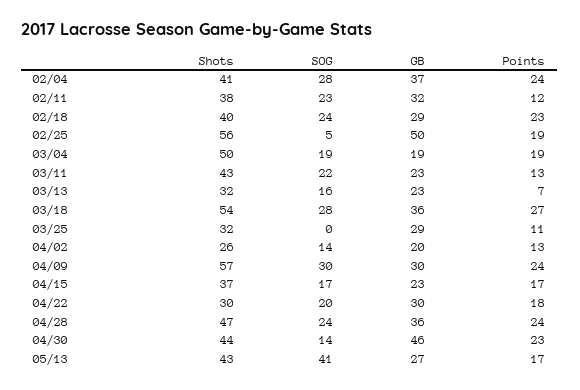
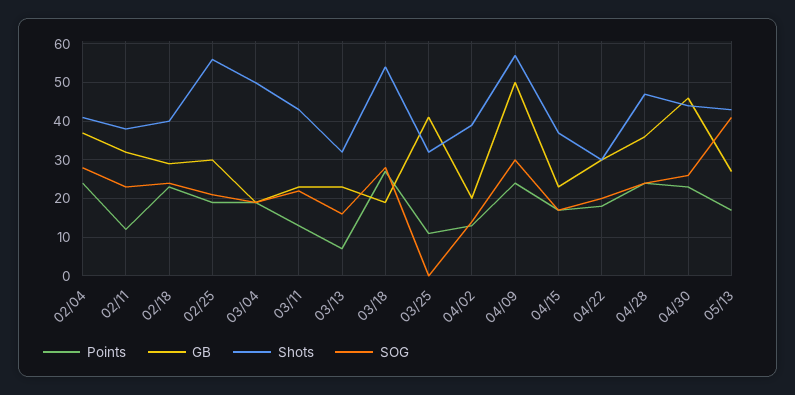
  {
    "Shots": {
      "02/04": 41,
      "02/11": 38,
      "02/18": 40,
      "02/25": 56,
      "03/04": 50,
      "03/11": 43,
      "03/13": 32,
      "03/18": 54,
      "03/25": 32,
-     "04/02": 26,
+     "04/02": 40,
      "04/09": 57,
      "04/15": 37,
      "04/22": 30,
      "04/28": 47,
      "04/30": 44,
      "05/13": 43
    },
    "SOG": {
      "02/04": 28,
      "02/11": 23,
      "02/18": 24,
-     "02/25": 5,
+     "02/25": 20,
      "03/04": 19,
      "03/11": 22,
      "03/13": 16,
      "03/18": 28,
      "03/25": 0,
      "04/02": 14,
      "04/09": 30,
      "04/15": 17,
      "04/22": 20,
      "04/28": 24,
-     "04/30": 14,
+     "04/30": 25,
      "05/13": 41
    },
    "GB": {
      "02/04": 37,
      "02/11": 32,
      "02/18": 29,
-     "02/25": 50,
+     "02/25": 30,
      "03/04": 19,
      "03/11": 23,
      "03/13": 23,
-     "03/18": 36,
+     "03/18": 20,
-     "03/25": 29,
+     "03/25": 40,
      "04/02": 20,
-     "04/09": 30,
+     "04/09": 50,
      "04/15": 23,
      "04/22": 30,
      "04/28": 36,
      "04/30": 46,
      "05/13": 27
    },
    "Points": {
      "02/04": 24,
      "02/11": 12,
      "02/18": 23,
      "02/25": 19,
      "03/04": 19,
      "03/11": 13,
      "03/13": 7,
      "03/18": 27,
      "03/25": 11,
      "04/02": 13,
      "04/09": 24,
      "04/15": 17,
      "04/22": 18,
      "04/28": 24,
      "04/30": 23,
      "05/13": 17
    }
  }

